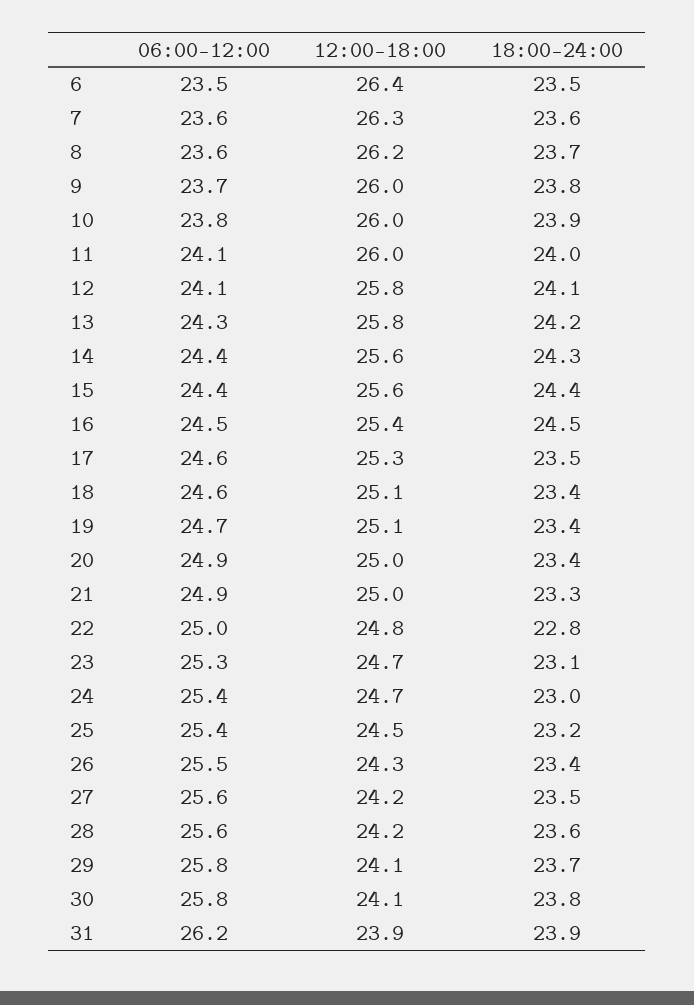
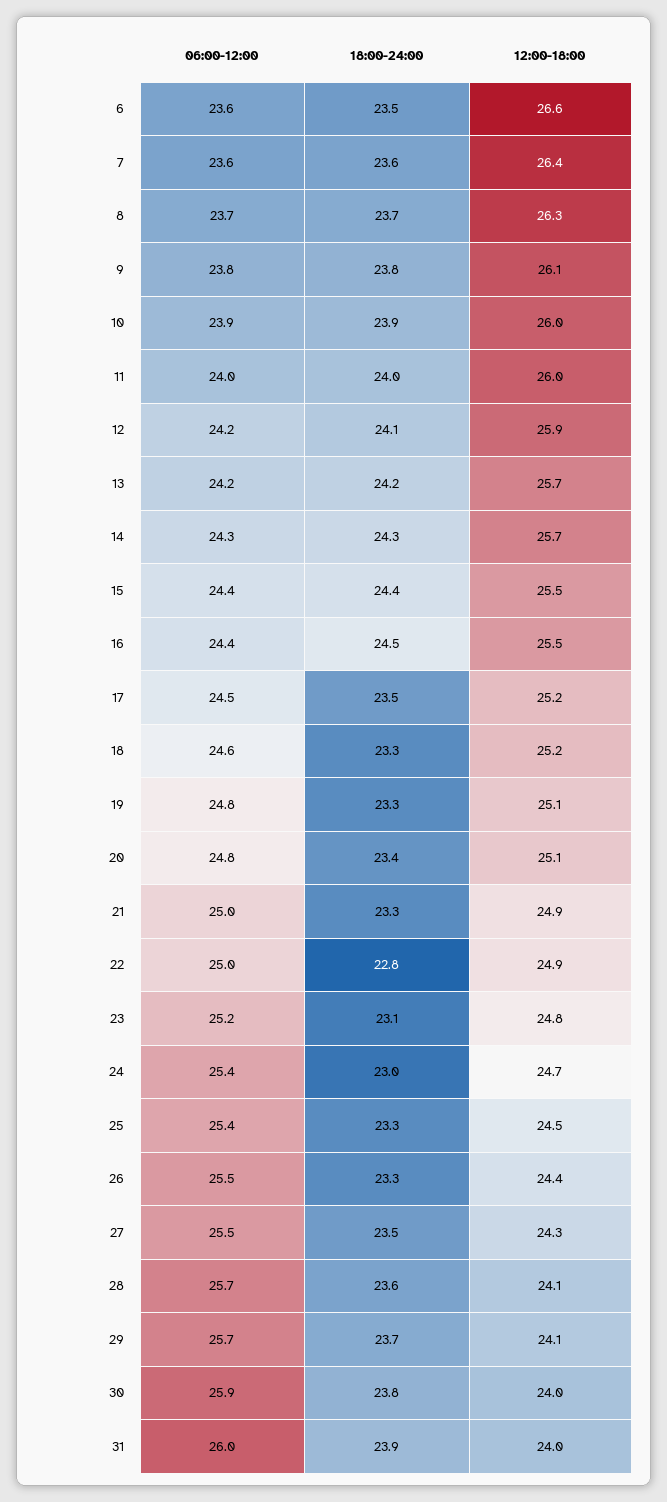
  {
    "06:00-12:00": {
-     "6": 23.5,
+     "6": 23.6,
      "7": 23.6,
-     "8": 23.6,
+     "8": 23.7,
-     "9": 23.7,
+     "9": 23.8,
-     "10": 23.8,
+     "10": 23.9,
-     "11": 24.1,
+     "11": 24,
-     "12": 24.1,
+     "12": 24.2,
-     "13": 24.3,
+     "13": 24.2,
-     "14": 24.4,
+     "14": 24.3,
      "15": 24.4,
-     "16": 24.5,
+     "16": 24.4,
-     "17": 24.6,
+     "17": 24.5,
      "18": 24.6,
-     "19": 24.7,
+     "19": 24.8,
-     "20": 24.9,
+     "20": 24.8,
-     "21": 24.9,
+     "21": 25,
      "22": 25,
-     "23": 25.3,
+     "23": 25.2,
      "24": 25.4,
      "25": 25.4,
      "26": 25.5,
-     "27": 25.6,
+     "27": 25.5,
-     "28": 25.6,
+     "28": 25.7,
-     "29": 25.8,
+     "29": 25.7,
-     "30": 25.8,
+     "30": 25.9,
-     "31": 26.2
+     "31": 26
    },
    "12:00-18:00": {
-     "6": 26.4,
+     "6": 26.6,
-     "7": 26.3,
+     "7": 26.4,
-     "8": 26.2,
+     "8": 26.3,
-     "9": 26,
+     "9": 26.1,
      "10": 26,
      "11": 26,
-     "12": 25.8,
+     "12": 25.9,
-     "13": 25.8,
+     "13": 25.7,
-     "14": 25.6,
+     "14": 25.7,
-     "15": 25.6,
+     "15": 25.5,
-     "16": 25.4,
+     "16": 25.5,
-     "17": 25.3,
+     "17": 25.2,
-     "18": 25.1,
+     "18": 25.2,
      "19": 25.1,
-     "20": 25,
+     "20": 25.1,
-     "21": 25,
+     "21": 24.9,
-     "22": 24.8,
+     "22": 24.9,
-     "23": 24.7,
+     "23": 24.8,
      "24": 24.7,
      "25": 24.5,
-     "26": 24.3,
+     "26": 24.4,
-     "27": 24.2,
+     "27": 24.3,
-     "28": 24.2,
+     "28": 24.1,
      "29": 24.1,
-     "30": 24.1,
+     "30": 24,
-     "31": 23.9
+     "31": 24
    },
    "18:00-24:00": {
      "6": 23.5,
      "7": 23.6,
      "8": 23.7,
      "9": 23.8,
      "10": 23.9,
      "11": 24,
      "12": 24.1,
      "13": 24.2,
      "14": 24.3,
      "15": 24.4,
      "16": 24.5,
      "17": 23.5,
-     "18": 23.4,
+     "18": 23.3,
-     "19": 23.4,
+     "19": 23.3,
      "20": 23.4,
      "21": 23.3,
      "22": 22.8,
      "23": 23.1,
      "24": 23,
-     "25": 23.2,
+     "25": 23.3,
-     "26": 23.4,
+     "26": 23.3,
      "27": 23.5,
      "28": 23.6,
      "29": 23.7,
      "30": 23.8,
      "31": 23.9
    }
  }

